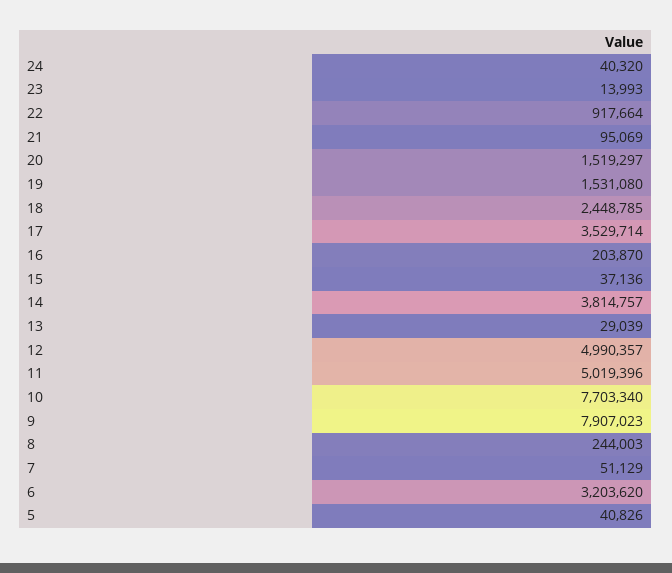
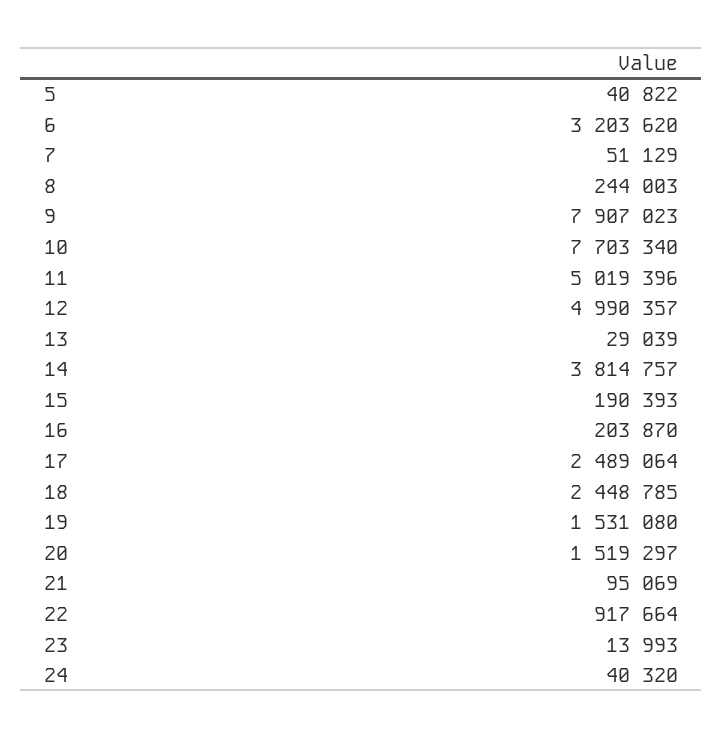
  {
    "24": 40320,
    "23": 13993,
    "22": 917664,
    "21": 95069,
    "20": 1519297,
    "19": 1531080,
    "18": 2448785,
-   "17": 3529714,
+   "17": 2489064,
    "16": 203870,
-   "15": 37136,
+   "15": 190393,
    "14": 3814757,
    "13": 29039,
    "12": 4990357,
    "11": 5019396,
    "10": 7703340,
    "9": 7907023,
    "8": 244003,
    "7": 51129,
    "6": 3203620,
-   "5": 40826
+   "5": 40822
  }

